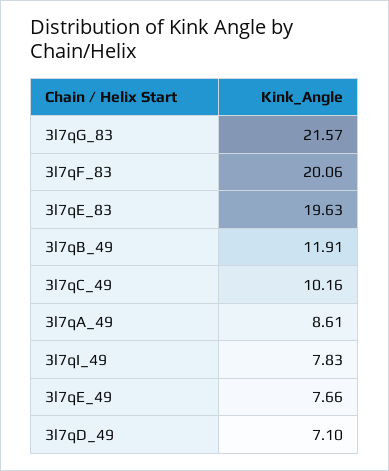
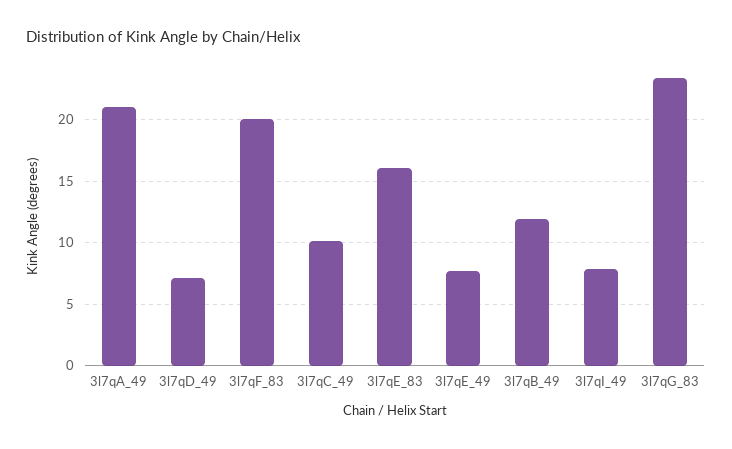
  {
-   "3l7qG_83": 21.57,
+   "3l7qG_83": 23.5,
    "3l7qF_83": 20.06,
-   "3l7qE_83": 19.63,
+   "3l7qE_83": 16,
    "3l7qB_49": 11.91,
    "3l7qC_49": 10.16,
-   "3l7qA_49": 8.61,
+   "3l7qA_49": 21,
    "3l7qI_49": 7.83,
    "3l7qE_49": 7.66,
    "3l7qD_49": 7.1
  }

